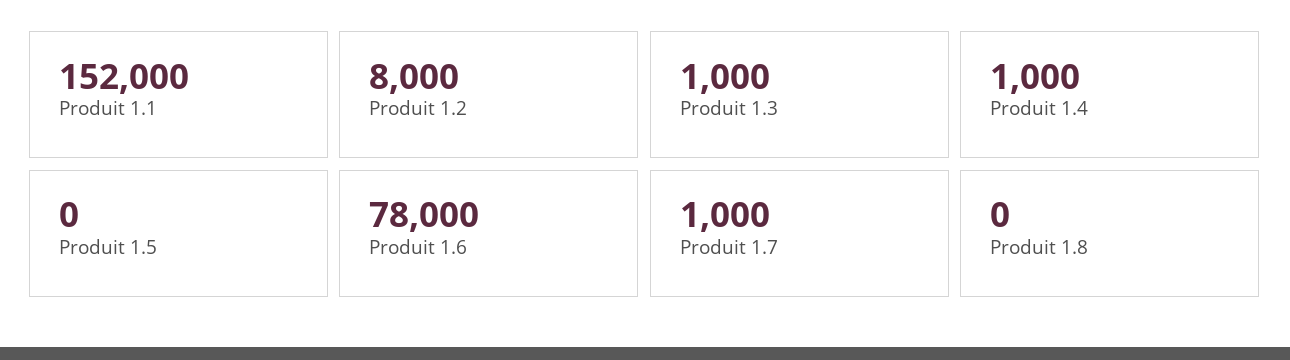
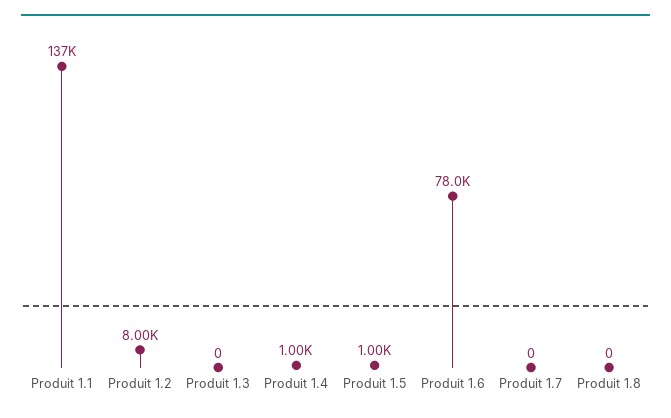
  {
-   "Produit 1.1": 152000,
+   "Produit 1.1": 137000,
    "Produit 1.2": 8000,
-   "Produit 1.3": 1000,
+   "Produit 1.3": 0,
    "Produit 1.4": 1000,
-   "Produit 1.5": 0,
+   "Produit 1.5": 1000,
    "Produit 1.6": 78000,
-   "Produit 1.7": 1000,
+   "Produit 1.7": 0,
    "Produit 1.8": 0
  }

